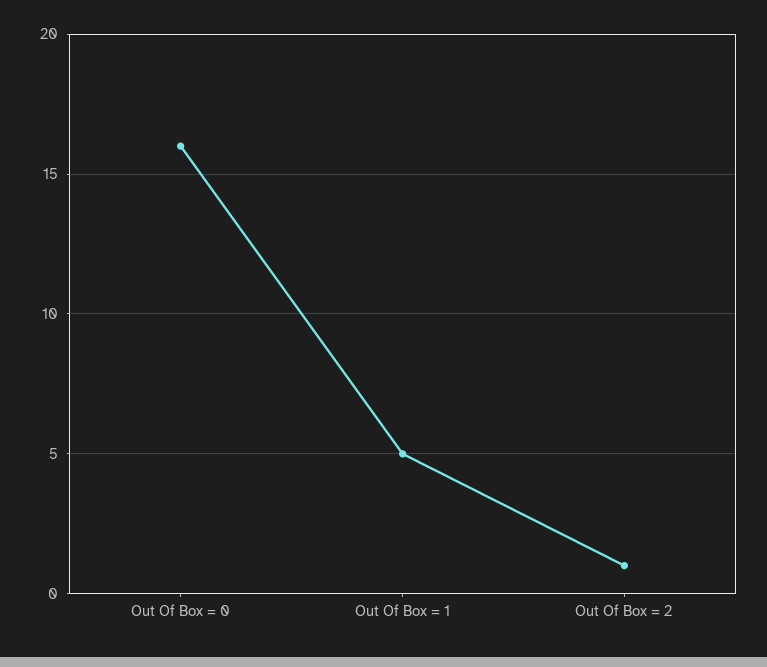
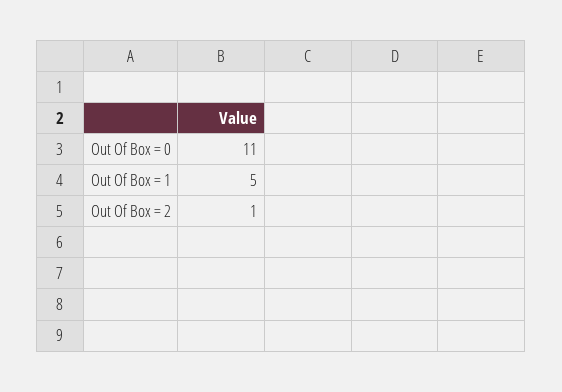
  {
-   "Out Of Box = 0": 16,
+   "Out Of Box = 0": 11,
    "Out Of Box = 1": 5,
    "Out Of Box = 2": 1
  }

